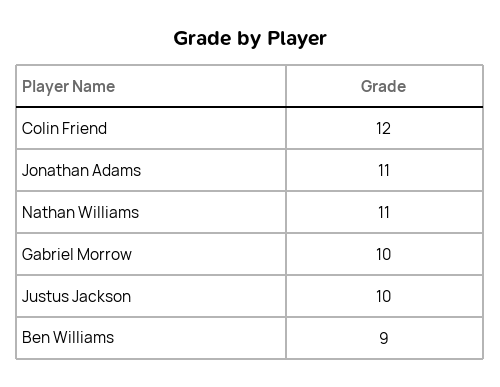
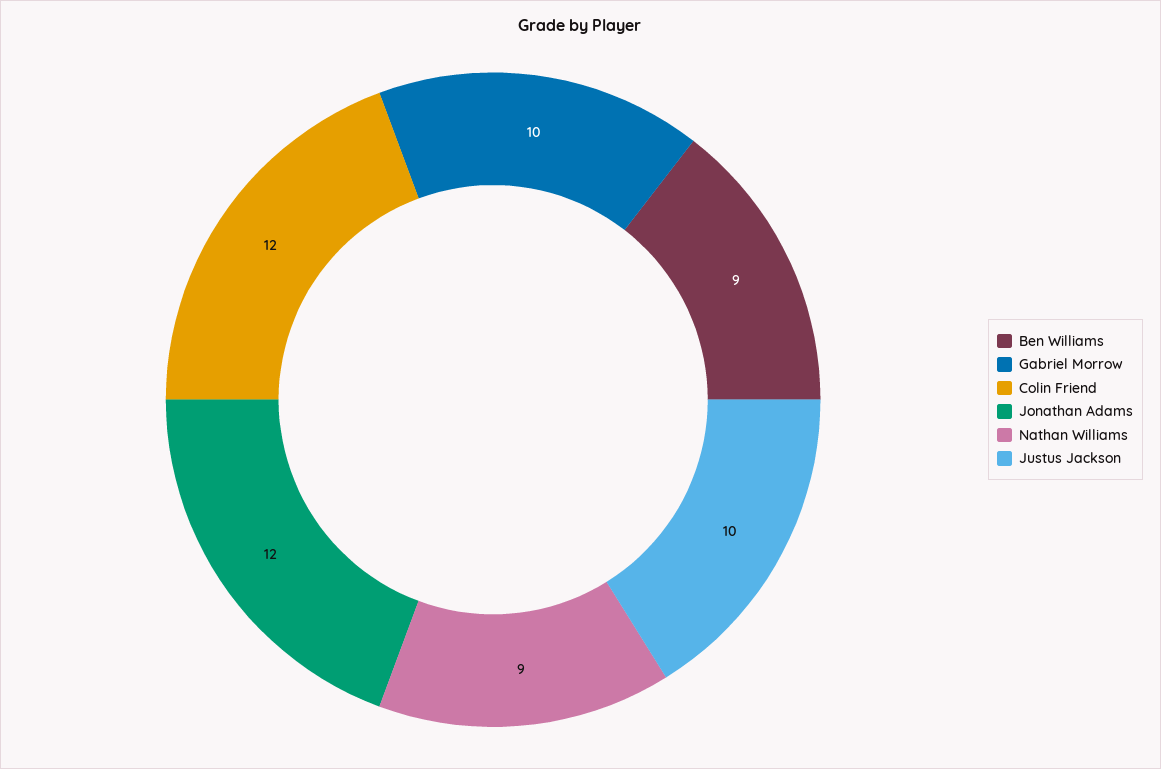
  {
    "Colin Friend": 12,
-   "Jonathan Adams": 11,
+   "Jonathan Adams": 12,
-   "Nathan Williams": 11,
+   "Nathan Williams": 9,
    "Gabriel Morrow": 10,
    "Justus Jackson": 10,
    "Ben Williams": 9
  }

